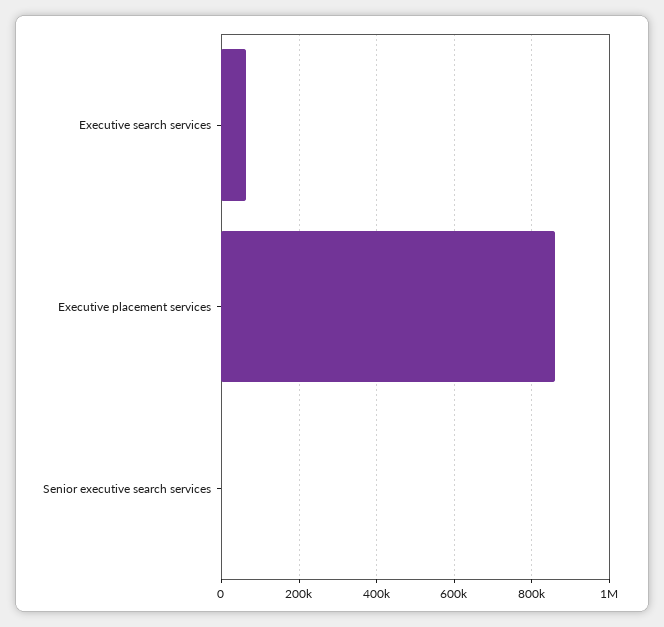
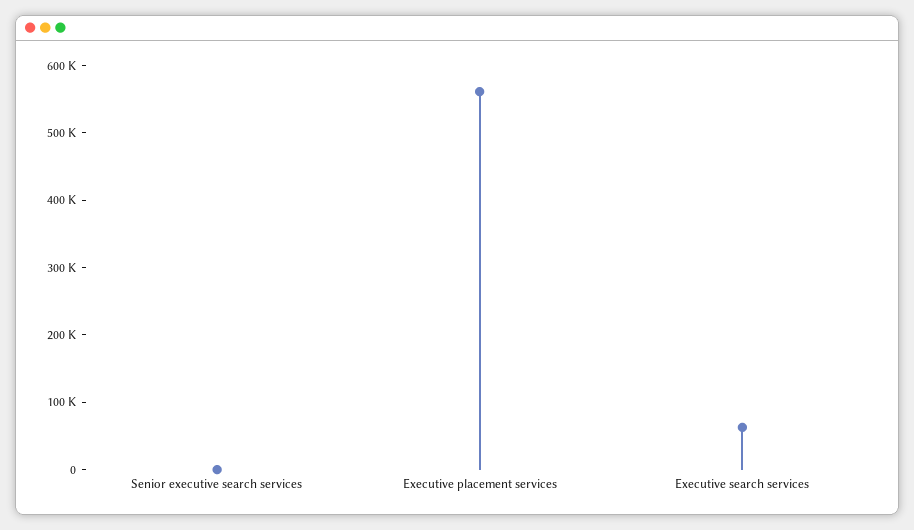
  {
    "Executive search services": 60000,
-   "Executive placement services": 860000,
+   "Executive placement services": 560000,
    "Senior executive search services": 0
  }

